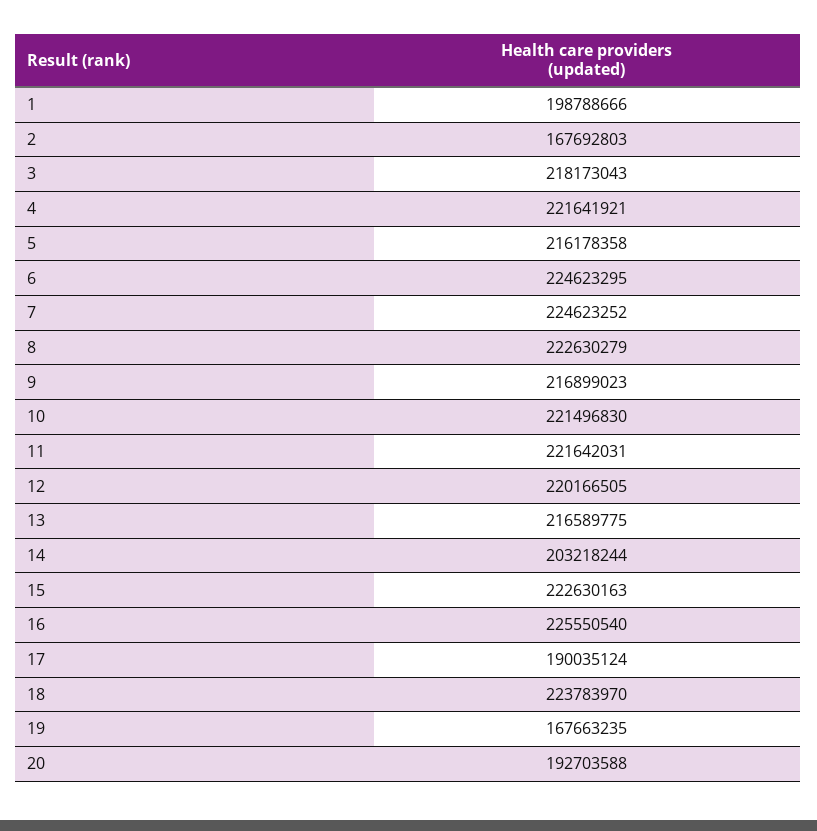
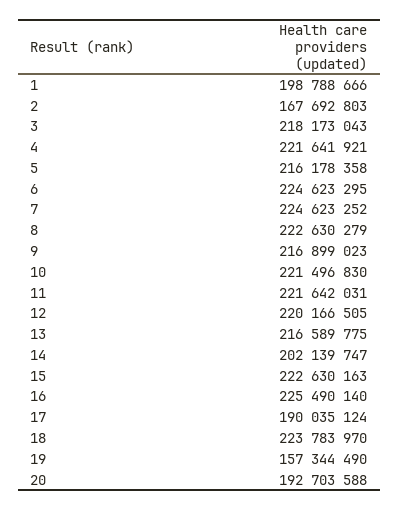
  {
    "1": 198788666,
    "2": 167692803,
    "3": 218173043,
    "4": 221641921,
    "5": 216178358,
    "6": 224623295,
    "7": 224623252,
    "8": 222630279,
    "9": 216899023,
    "10": 221496830,
    "11": 221642031,
    "12": 220166505,
    "13": 216589775,
-   "14": 203218244,
+   "14": 202139747,
    "15": 222630163,
-   "16": 225550540,
+   "16": 225490140,
    "17": 190035124,
    "18": 223783970,
-   "19": 167663235,
+   "19": 157344490,
    "20": 192703588
  }

